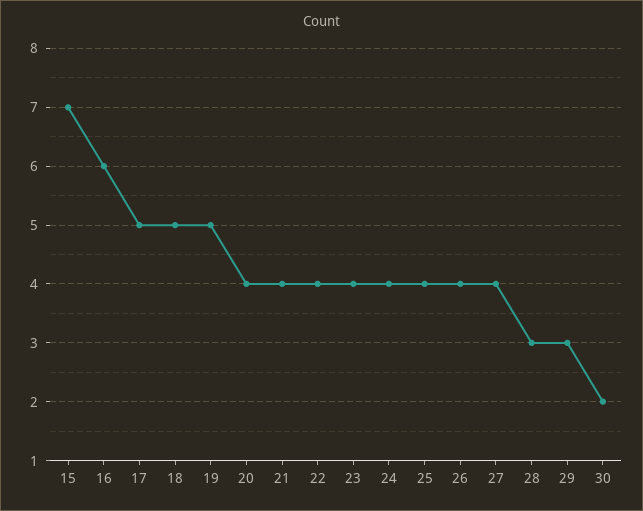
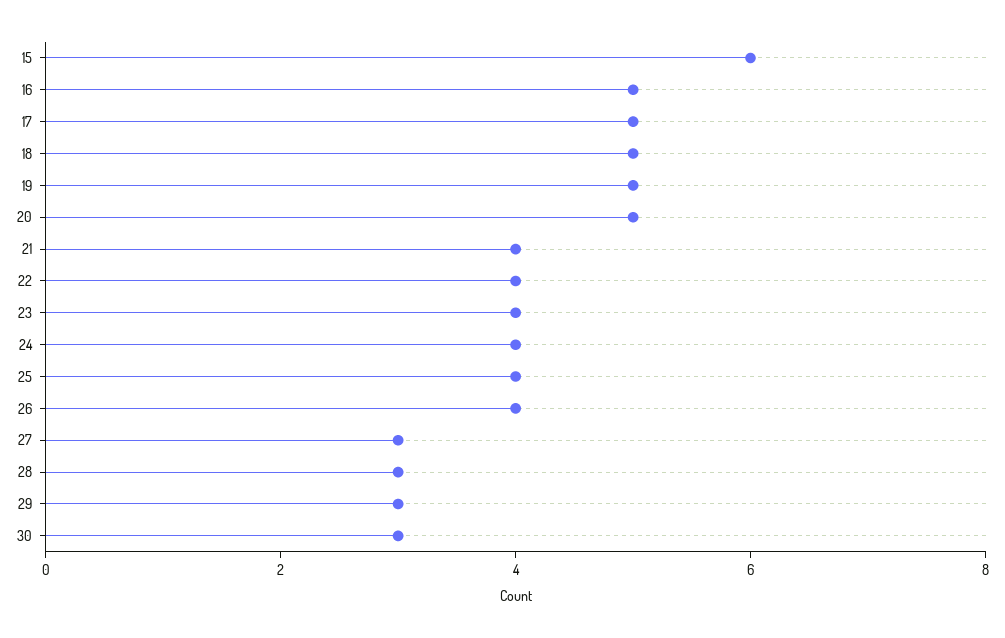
  {
-   "15": 7,
+   "15": 6,
-   "16": 6,
+   "16": 5,
    "17": 5,
    "18": 5,
    "19": 5,
-   "20": 4,
+   "20": 5,
    "21": 4,
    "22": 4,
    "23": 4,
    "24": 4,
    "25": 4,
    "26": 4,
-   "27": 4,
+   "27": 3,
    "28": 3,
    "29": 3,
-   "30": 2
+   "30": 3
  }

